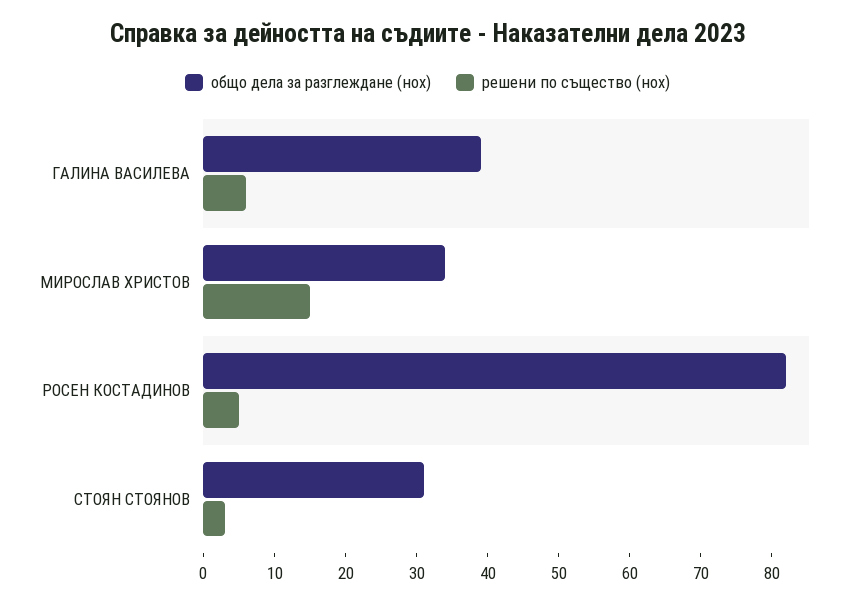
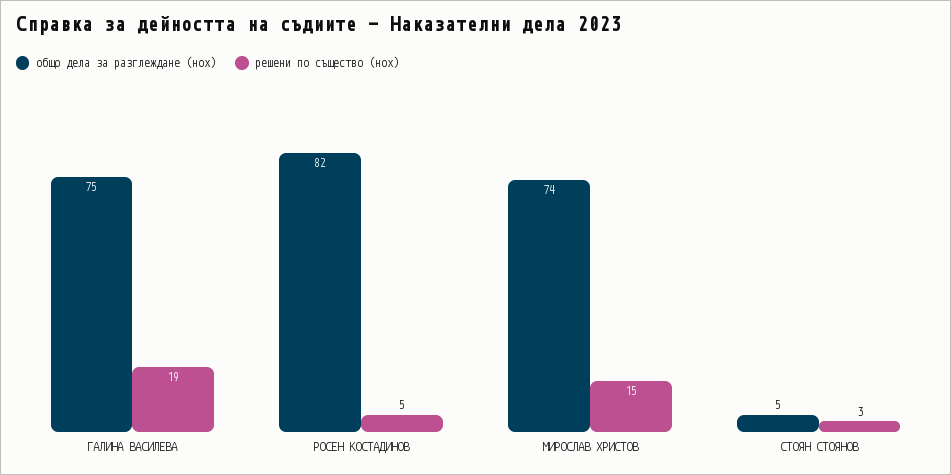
  {
    "общо дела за разглеждане (нох)": {
-     "ГАЛИНА ВАСИЛЕВА": 40,
+     "ГАЛИНА ВАСИЛЕВА": 75,
-     "МИРОСЛАВ ХРИСТОВ": 35,
+     "МИРОСЛАВ ХРИСТОВ": 74,
      "РОСЕН КОСТАДИНОВ": 82,
-     "СТОЯН СТОЯНОВ": 30
+     "СТОЯН СТОЯНОВ": 5
    },
    "решени по същество (нох)": {
-     "ГАЛИНА ВАСИЛЕВА": 5,
+     "ГАЛИНА ВАСИЛЕВА": 19,
      "МИРОСЛАВ ХРИСТОВ": 15,
      "РОСЕН КОСТАДИНОВ": 5,
      "СТОЯН СТОЯНОВ": 3
    }
  }

